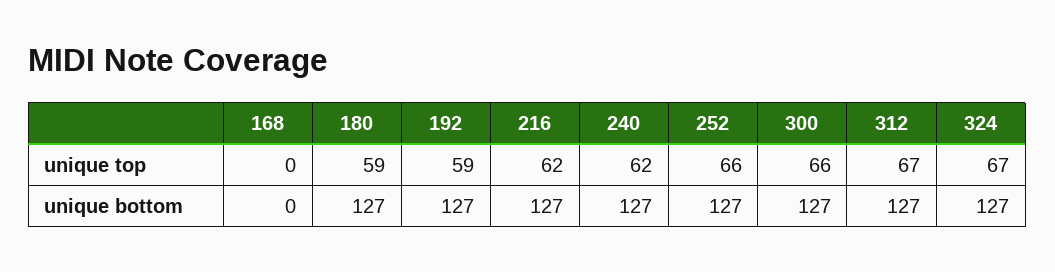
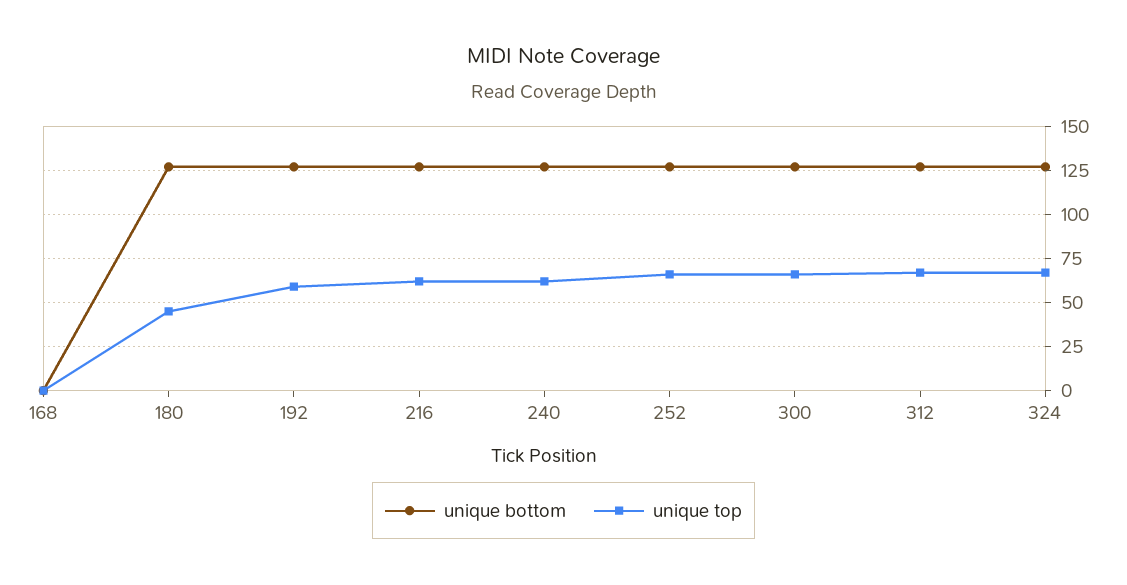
  {
    "unique top": {
      "168": 0,
-     "180": 59,
+     "180": 45,
      "192": 59,
      "216": 62,
      "240": 62,
      "252": 66,
      "300": 66,
      "312": 67,
      "324": 67
    },
    "unique bottom": {
      "168": 0,
      "180": 127,
      "192": 127,
      "216": 127,
      "240": 127,
      "252": 127,
      "300": 127,
      "312": 127,
      "324": 127
    }
  }

